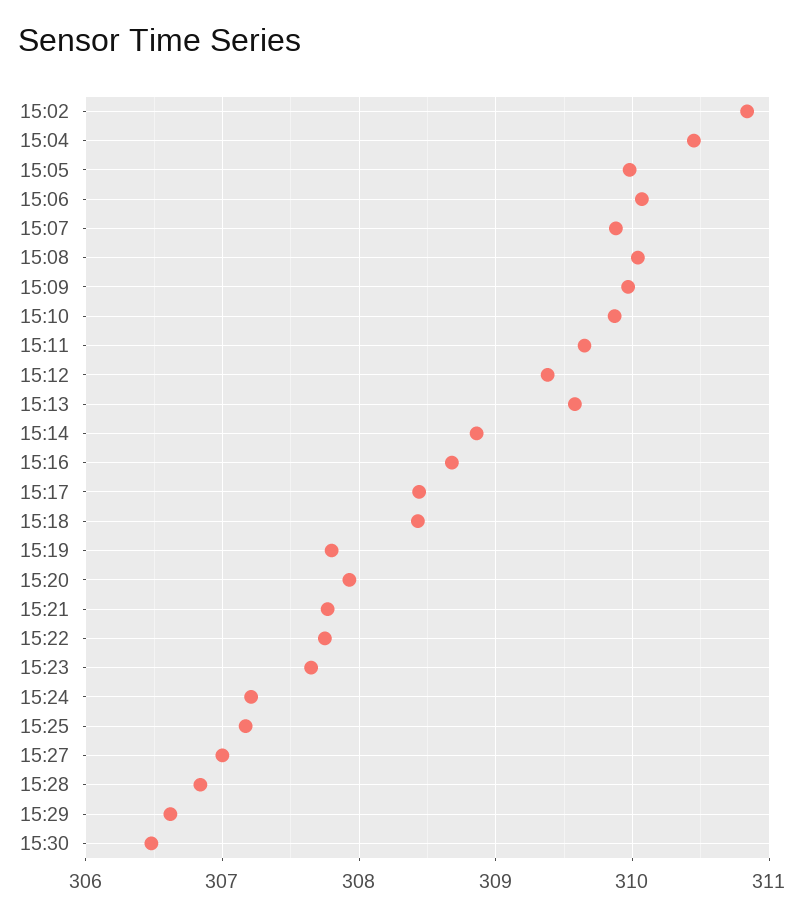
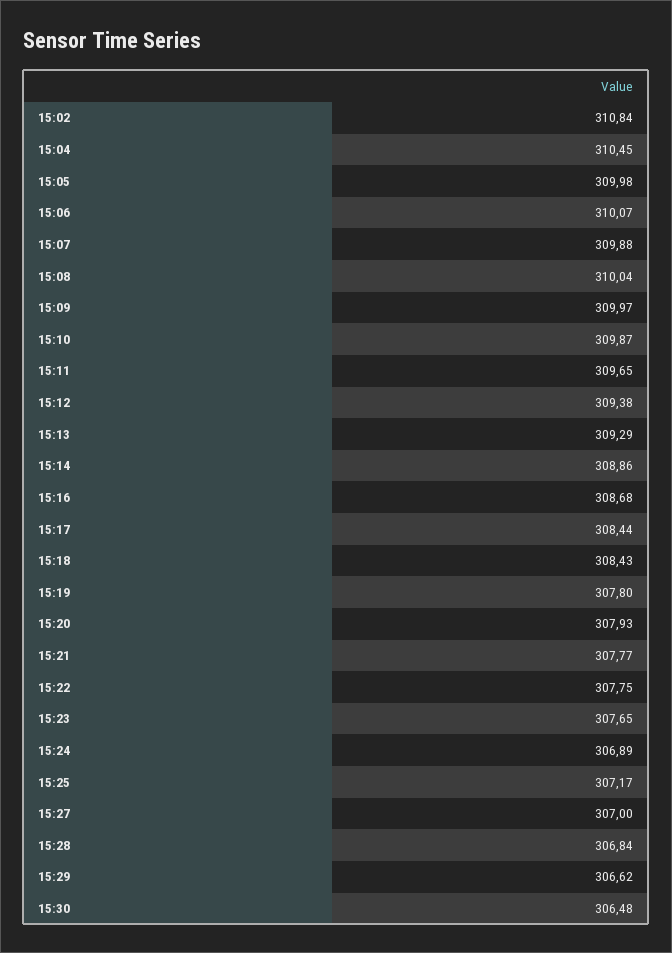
  {
    "15:02": 310.84,
    "15:04": 310.45,
    "15:05": 309.98,
    "15:06": 310.07,
    "15:07": 309.88,
    "15:08": 310.04,
    "15:09": 309.97,
    "15:10": 309.87,
    "15:11": 309.65,
    "15:12": 309.38,
-   "15:13": 309.6,
+   "15:13": 309.29,
    "15:14": 308.86,
    "15:16": 308.68,
    "15:17": 308.44,
    "15:18": 308.43,
    "15:19": 307.8,
    "15:20": 307.93,
    "15:21": 307.77,
    "15:22": 307.75,
    "15:23": 307.65,
-   "15:24": 307.2,
+   "15:24": 306.89,
    "15:25": 307.17,
    "15:27": 307,
    "15:28": 306.84,
    "15:29": 306.62,
    "15:30": 306.48
  }

